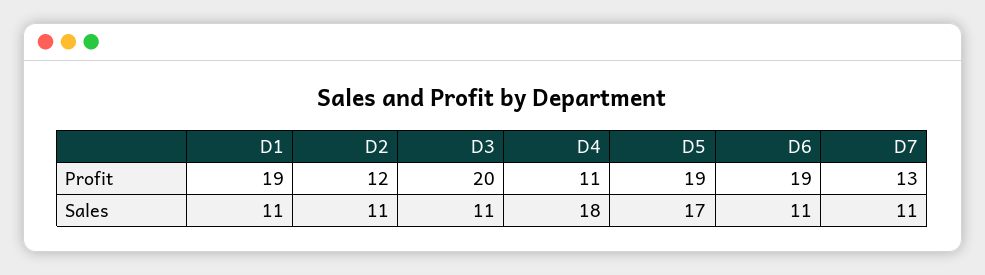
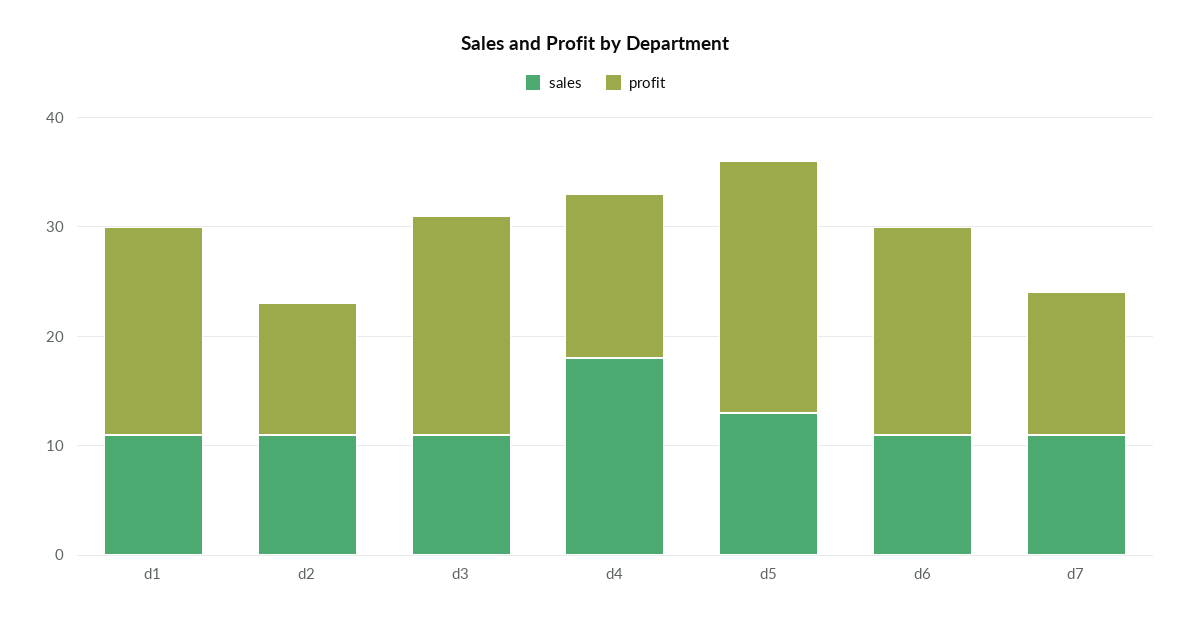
  {
    "Profit": {
      "D1": 19,
      "D2": 12,
      "D3": 20,
-     "D4": 11,
+     "D4": 15,
-     "D5": 19,
+     "D5": 23,
      "D6": 19,
      "D7": 13
    },
    "Sales": {
      "D1": 11,
      "D2": 11,
      "D3": 11,
      "D4": 18,
-     "D5": 17,
+     "D5": 13,
      "D6": 11,
      "D7": 11
    }
  }

